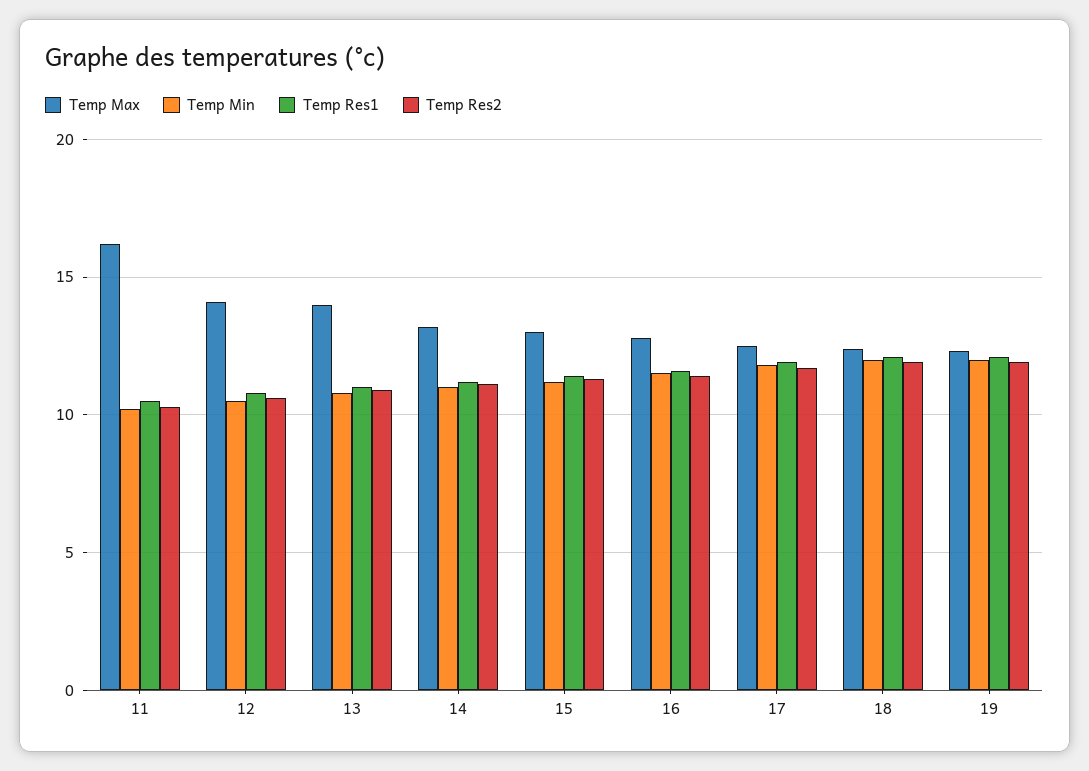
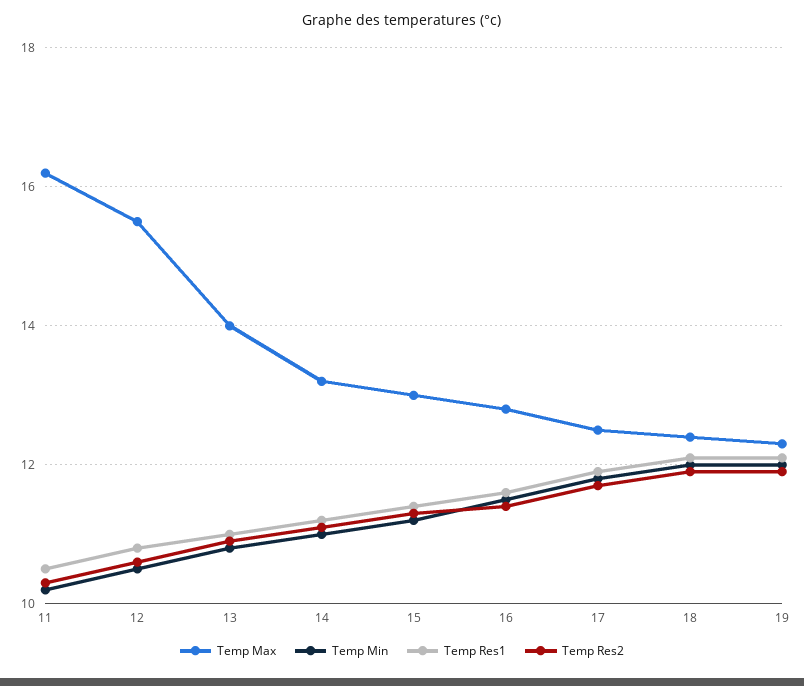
  {
    "Temp Max": {
      "11": 16,
-     "12": 14,
+     "12": 15.5,
      "13": 14,
      "14": 13,
      "15": 13,
      "16": 13,
      "17": 12.5,
      "18": 12.5,
      "19": 12.5
    },
    "Temp Min": {
      "11": 10,
      "12": 10.5,
      "13": 11,
      "14": 11,
      "15": 11,
      "16": 11.5,
      "17": 12,
      "18": 12,
      "19": 12
    },
    "Temp Res1": {
      "11": 10.5,
      "12": 11,
      "13": 11,
      "14": 11,
      "15": 11.5,
      "16": 11.5,
      "17": 12,
      "18": 12,
      "19": 12
    },
    "Temp Res2": {
      "11": 10.5,
      "12": 10.5,
      "13": 11,
      "14": 11,
      "15": 11.5,
      "16": 11.5,
      "17": 11.5,
      "18": 12,
      "19": 12
    }
  }

